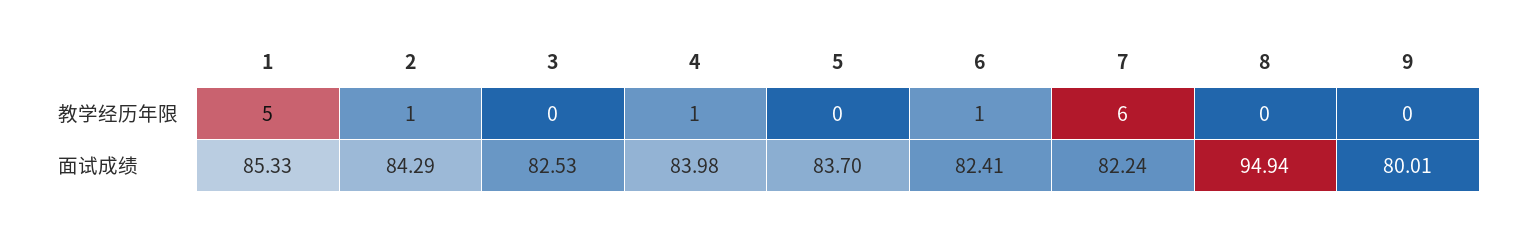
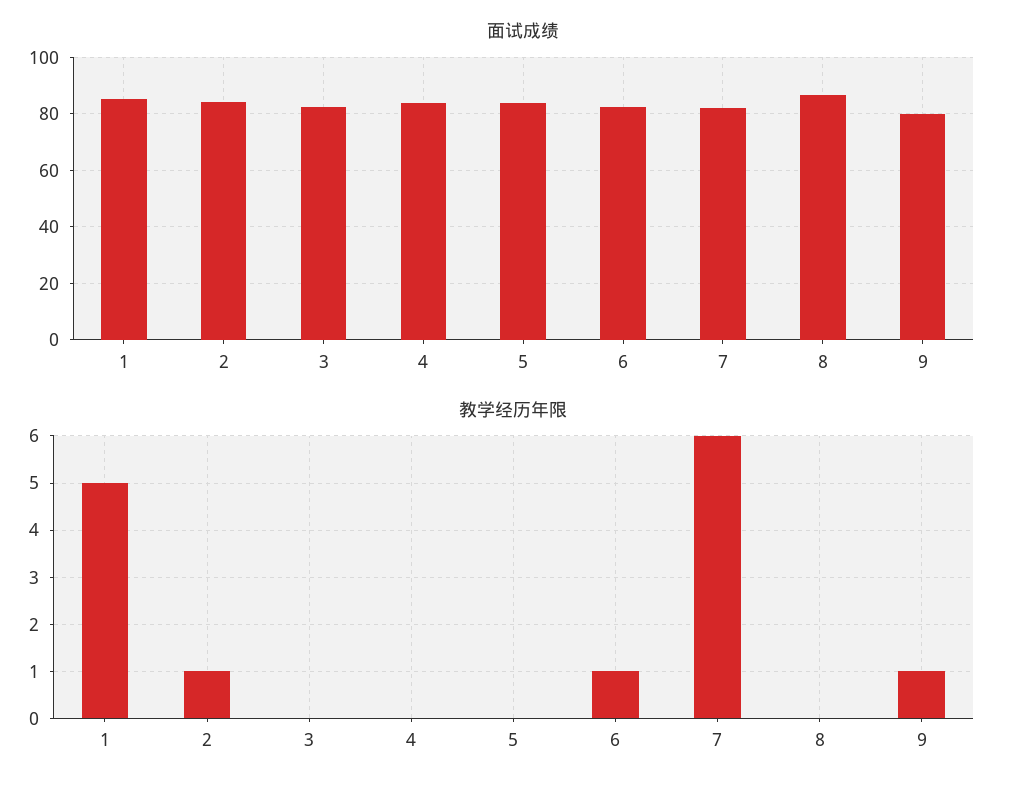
  {
    "教学经历年限": {
      "1": 5,
      "2": 1,
      "3": 0,
-     "4": 1,
+     "4": 0,
      "5": 0,
      "6": 1,
      "7": 6,
      "8": 0,
-     "9": 0
+     "9": 1
    },
    "面试成绩": {
      "1": 85.33,
      "2": 84.29,
      "3": 82.53,
      "4": 83.98,
      "5": 83.7,
      "6": 82.41,
      "7": 82.24,
-     "8": 94.94,
+     "8": 87.5,
      "9": 80.01
    }
  }

